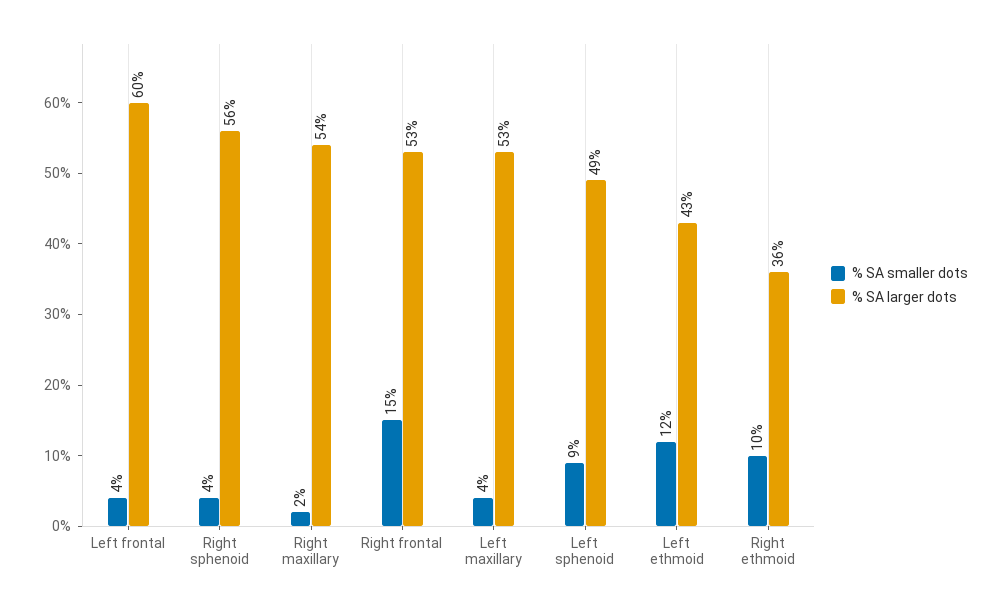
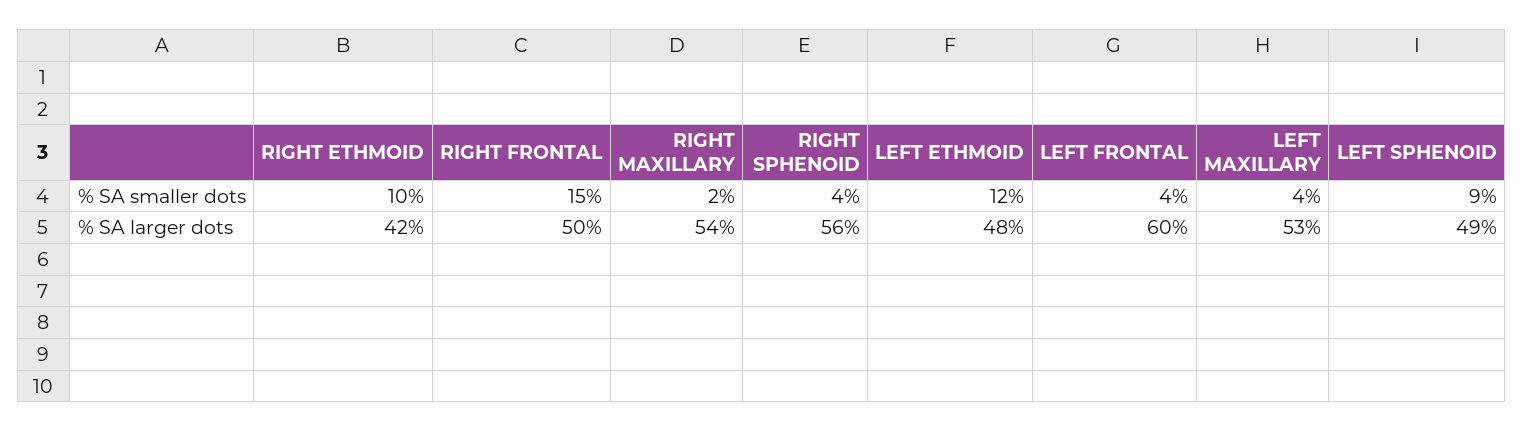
  {
    "% SA smaller dots": {
      "Left frontal": 4,
      "Right sphenoid": 4,
      "Right maxillary": 2,
      "Right frontal": 15,
      "Left maxillary": 4,
      "Left sphenoid": 9,
      "Left ethmoid": 12,
      "Right ethmoid": 10
    },
    "% SA larger dots": {
      "Left frontal": 60,
      "Right sphenoid": 56,
      "Right maxillary": 54,
-     "Right frontal": 53,
+     "Right frontal": 50,
      "Left maxillary": 53,
      "Left sphenoid": 49,
-     "Left ethmoid": 43,
+     "Left ethmoid": 48,
-     "Right ethmoid": 36
+     "Right ethmoid": 42
    }
  }

